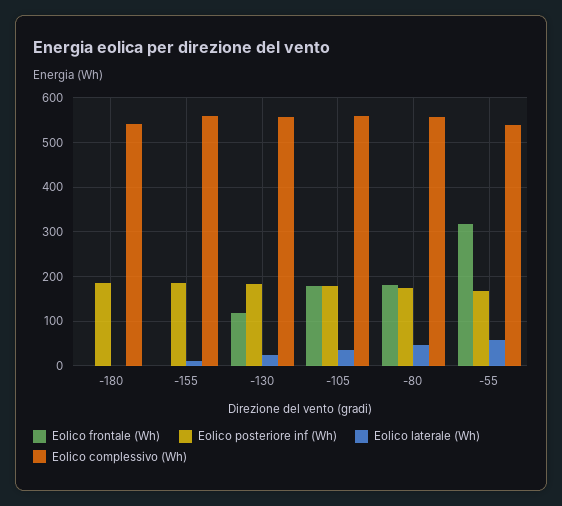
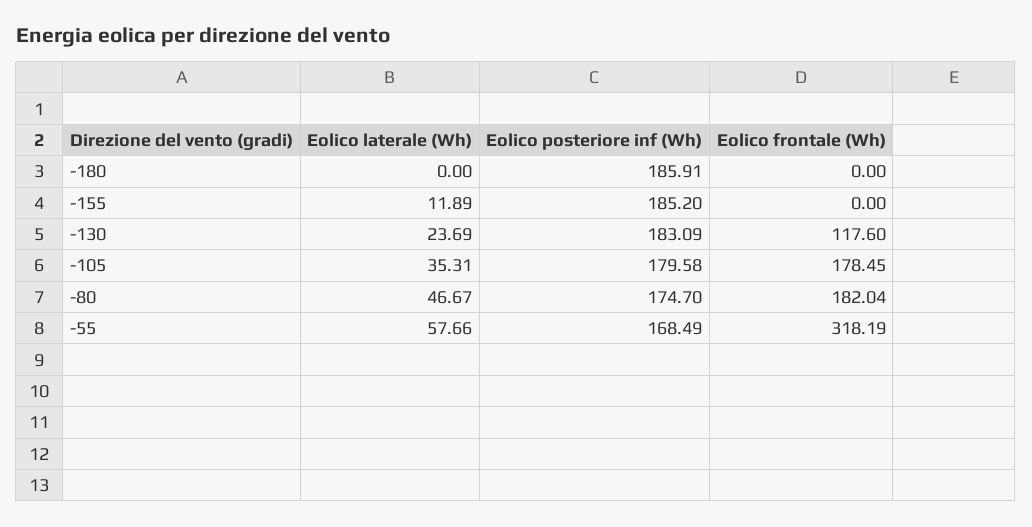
  {
    "Eolico frontale (Wh)": {
      "-180": 0,
      "-155": 0,
      "-130": 117.6,
      "-105": 178.45,
      "-80": 182.04,
      "-55": 318.19
    },
    "Eolico posteriore inf (Wh)": {
      "-180": 185.91,
      "-155": 185.2,
      "-130": 183.09,
      "-105": 179.58,
      "-80": 174.7,
      "-55": 168.49
    },
    "Eolico laterale (Wh)": {
      "-180": 0,
      "-155": 11.89,
      "-130": 23.69,
      "-105": 35.31,
      "-80": 46.67,
      "-55": 57.66
-   },
+   }
-   "Eolico complessivo (Wh)": {
-     "-180": 540,
-     "-155": 560,
-     "-130": 560,
-     "-105": 560,
-     "-80": 560,
-     "-55": 540
-   }
  }

